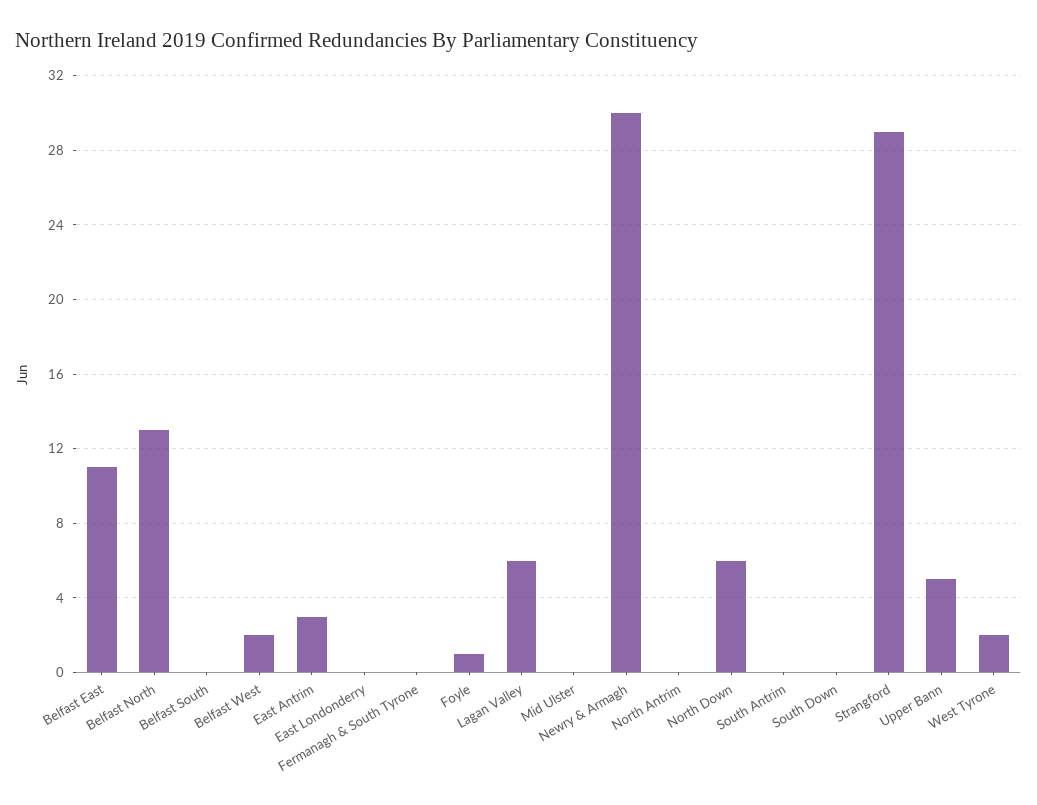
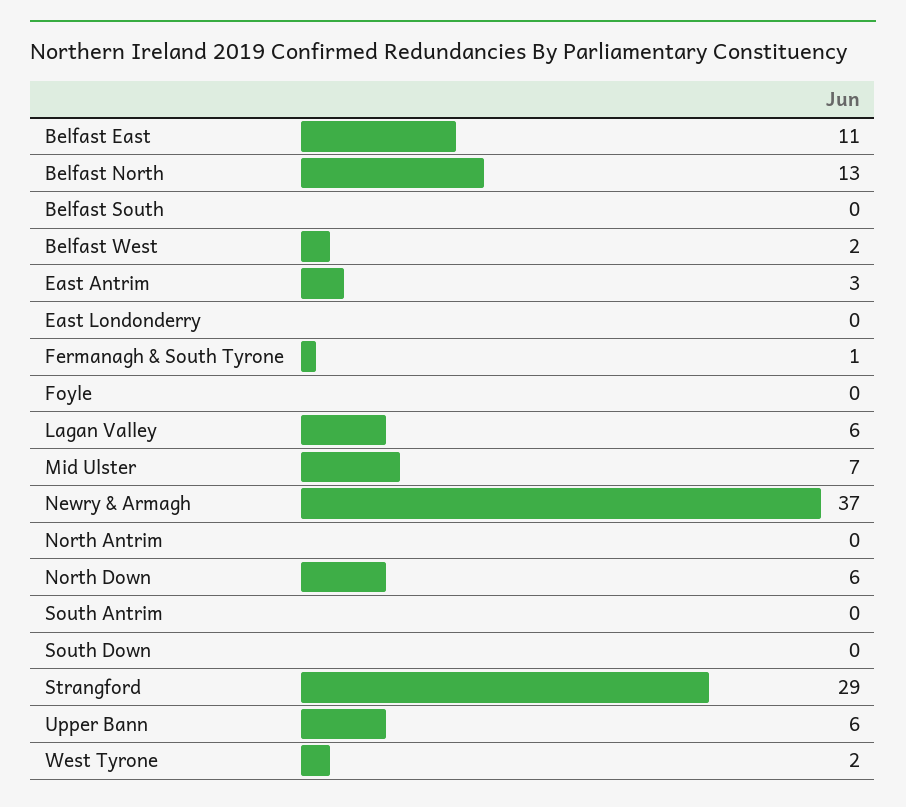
  {
    "Belfast East": 11,
    "Belfast North": 13,
    "Belfast South": 0,
    "Belfast West": 2,
    "East Antrim": 3,
    "East Londonderry": 0,
-   "Fermanagh & South Tyrone": 0,
+   "Fermanagh & South Tyrone": 1,
-   "Foyle": 1,
+   "Foyle": 0,
    "Lagan Valley": 6,
-   "Mid Ulster": 0,
+   "Mid Ulster": 7,
-   "Newry & Armagh": 30,
+   "Newry & Armagh": 37,
    "North Antrim": 0,
    "North Down": 6,
    "South Antrim": 0,
    "South Down": 0,
    "Strangford": 29,
-   "Upper Bann": 5,
+   "Upper Bann": 6,
    "West Tyrone": 2
  }

